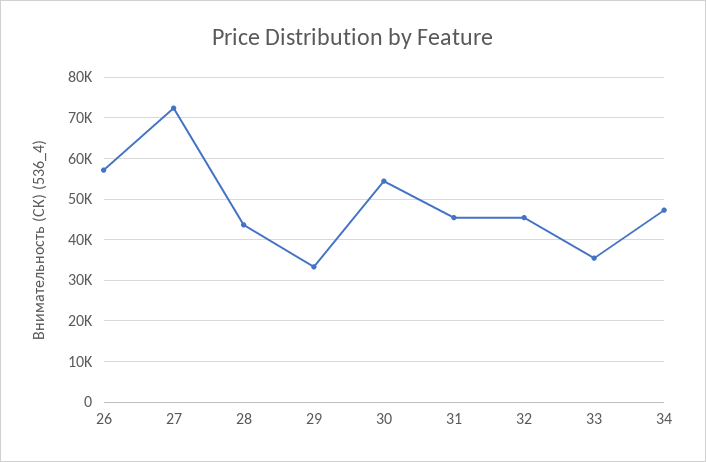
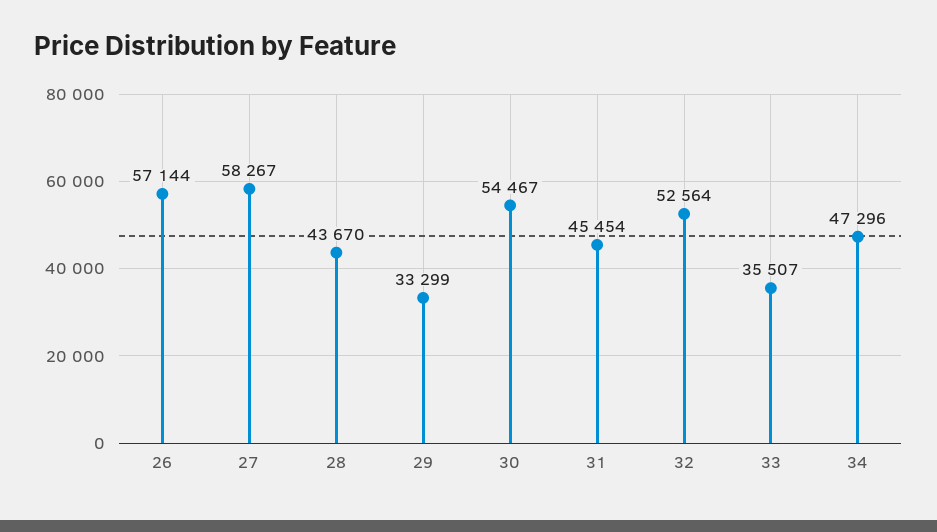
  {
    "26": 57144,
-   "27": 72000,
+   "27": 58267,
    "28": 43670,
    "29": 33299,
    "30": 54467,
    "31": 45454,
-   "32": 46000,
+   "32": 52564,
    "33": 35507,
    "34": 47296
  }

